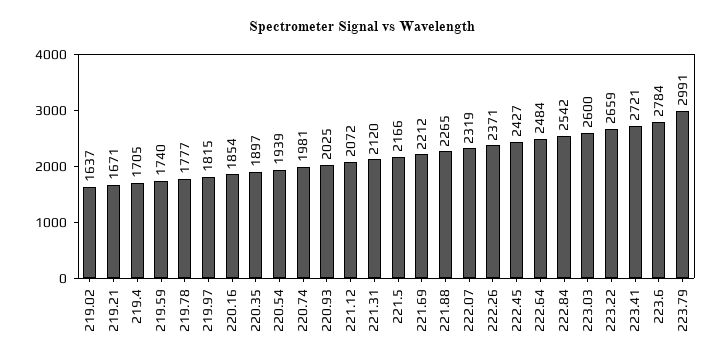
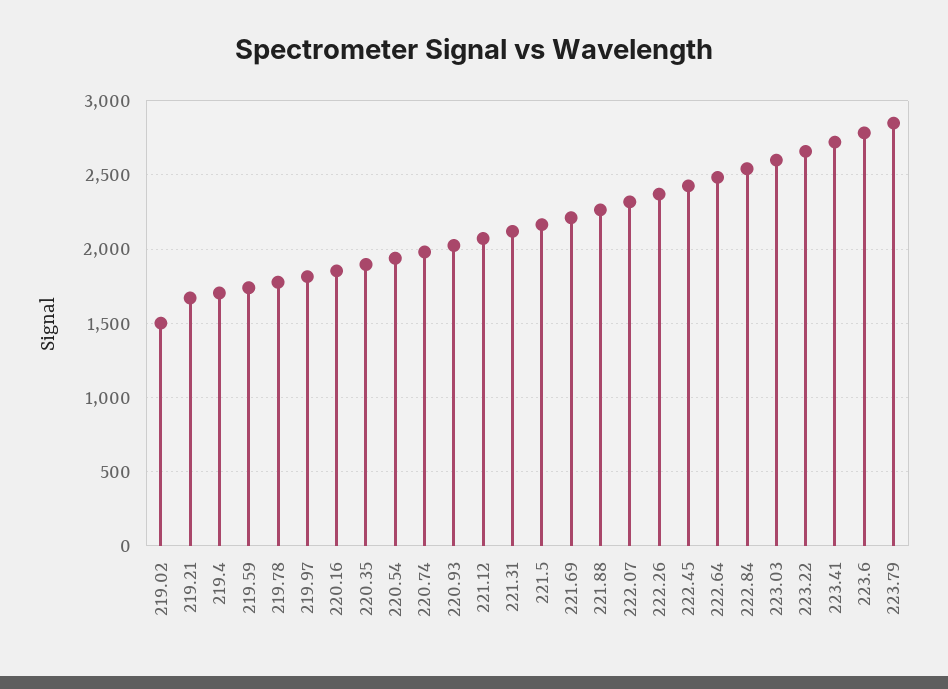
  {
-   "219.02": 1637,
+   "219.02": 1500,
    "219.21": 1671,
    "219.4": 1705,
    "219.59": 1740,
    "219.78": 1777,
    "219.97": 1815,
    "220.16": 1854,
    "220.35": 1897,
    "220.54": 1939,
    "220.74": 1981,
    "220.93": 2025,
    "221.12": 2072,
    "221.31": 2120,
    "221.5": 2166,
    "221.69": 2212,
    "221.88": 2265,
    "222.07": 2319,
    "222.26": 2371,
    "222.45": 2427,
    "222.64": 2484,
    "222.84": 2542,
    "223.03": 2600,
    "223.22": 2659,
    "223.41": 2721,
    "223.6": 2784,
-   "223.79": 2991
+   "223.79": 2850
  }

